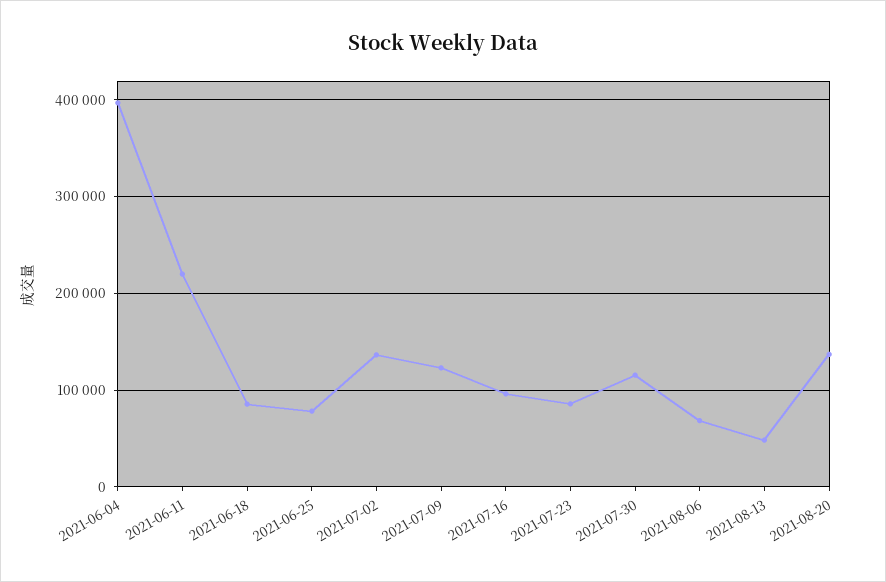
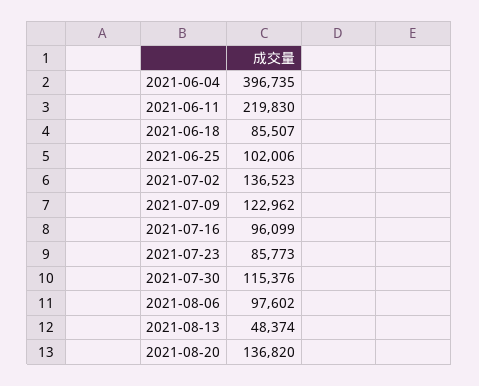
  {
    "2021-06-04": 396735,
    "2021-06-11": 219830,
    "2021-06-18": 85507,
-   "2021-06-25": 80000,
+   "2021-06-25": 102006,
    "2021-07-02": 136523,
    "2021-07-09": 122962,
    "2021-07-16": 96099,
    "2021-07-23": 85773,
    "2021-07-30": 115376,
-   "2021-08-06": 70000,
+   "2021-08-06": 97602,
    "2021-08-13": 48374,
    "2021-08-20": 136820
  }

